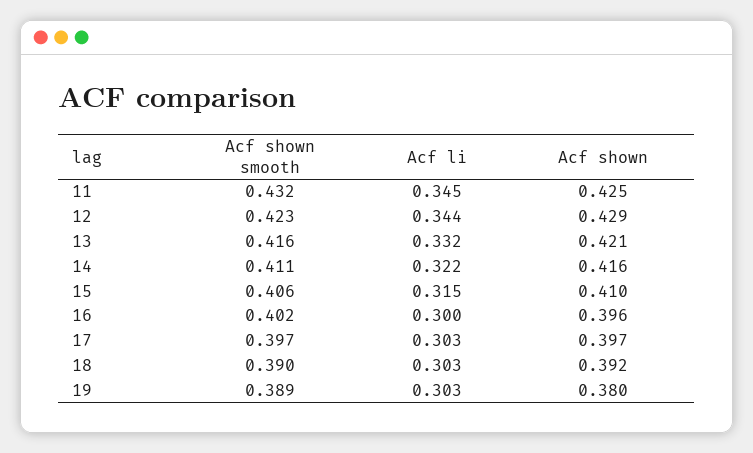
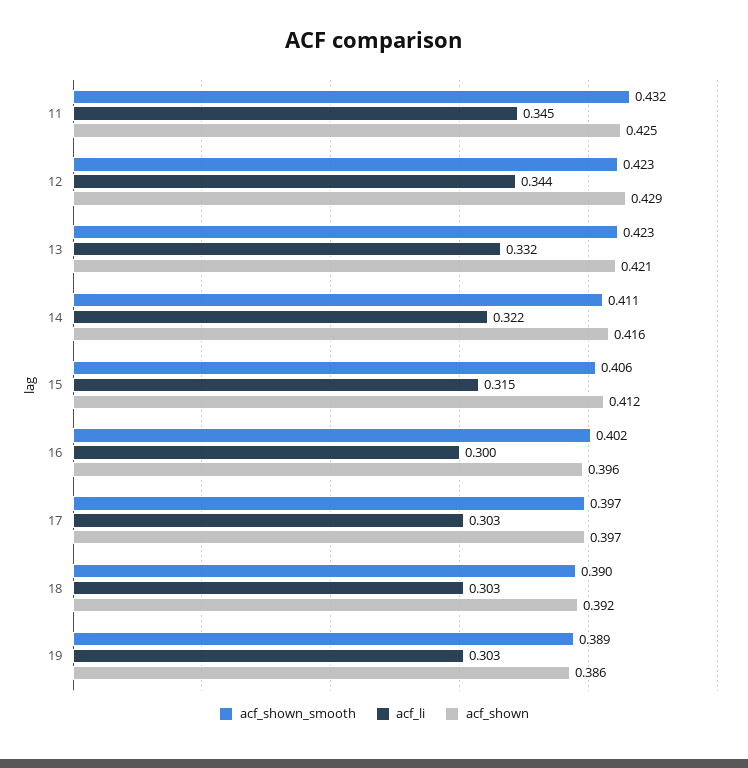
  {
    "Acf shown smooth": {
      "11": 0.432,
      "12": 0.423,
-     "13": 0.416,
+     "13": 0.423,
      "14": 0.411,
      "15": 0.406,
      "16": 0.402,
      "17": 0.397,
      "18": 0.39,
      "19": 0.389
    },
    "Acf li": {
      "11": 0.345,
      "12": 0.344,
      "13": 0.332,
      "14": 0.322,
      "15": 0.315,
      "16": 0.3,
      "17": 0.303,
      "18": 0.303,
      "19": 0.303
    },
    "Acf shown": {
      "11": 0.425,
      "12": 0.429,
      "13": 0.421,
      "14": 0.416,
-     "15": 0.41,
+     "15": 0.412,
      "16": 0.396,
      "17": 0.397,
      "18": 0.392,
-     "19": 0.38
+     "19": 0.386
    }
  }

